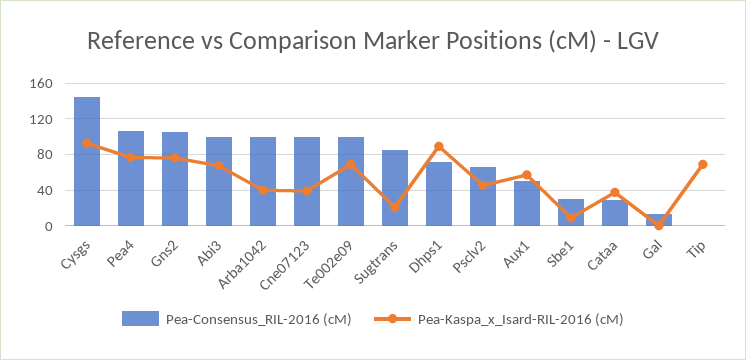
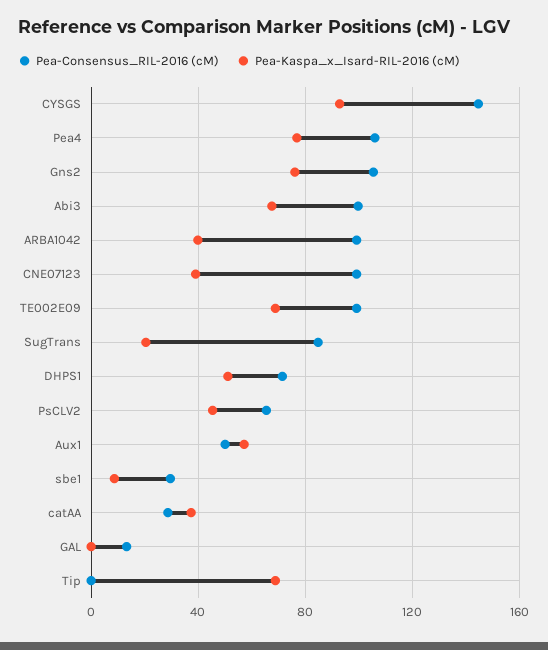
  {
    "Pea-Consensus_RIL-2016 (cM)": {
      "Cysgs": 145,
      "Pea4": 105,
      "Gns2": 105,
      "Abi3": 100,
      "Arba1042": 100,
      "Cne07123": 100,
      "Te002e09": 100,
      "Sugtrans": 85,
      "Dhps1": 70,
      "Psclv2": 65,
      "Aux1": 50,
      "Sbe1": 30,
      "Cataa": 30,
      "Gal": 15,
      "Tip": 0
    },
    "Pea-Kaspa_x_Isard-RIL-2016 (cM)": {
      "Cysgs": 95,
      "Pea4": 75,
      "Gns2": 75,
      "Abi3": 70,
      "Arba1042": 40,
      "Cne07123": 40,
      "Te002e09": 70,
      "Sugtrans": 20,
-     "Dhps1": 90,
+     "Dhps1": 50,
      "Psclv2": 45,
      "Aux1": 55,
      "Sbe1": 10,
      "Cataa": 35,
      "Gal": 0,
      "Tip": 70
    }
  }

